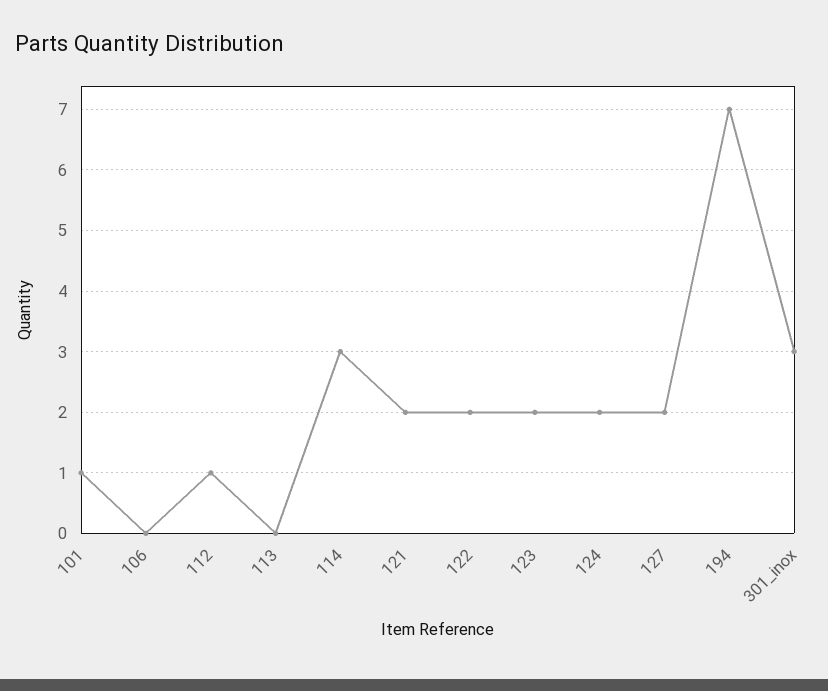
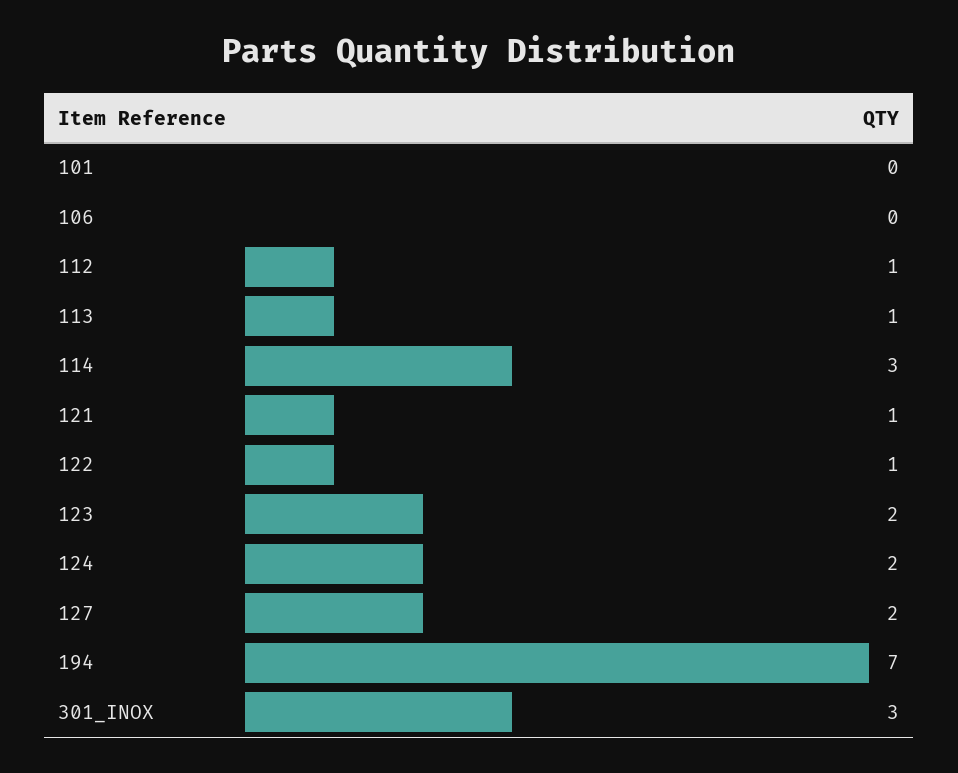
  {
-   "101": 1,
+   "101": 0,
    "106": 0,
    "112": 1,
-   "113": 0,
+   "113": 1,
    "114": 3,
-   "121": 2,
+   "121": 1,
-   "122": 2,
+   "122": 1,
    "123": 2,
    "124": 2,
    "127": 2,
    "194": 7,
    "301_inox": 3
  }

